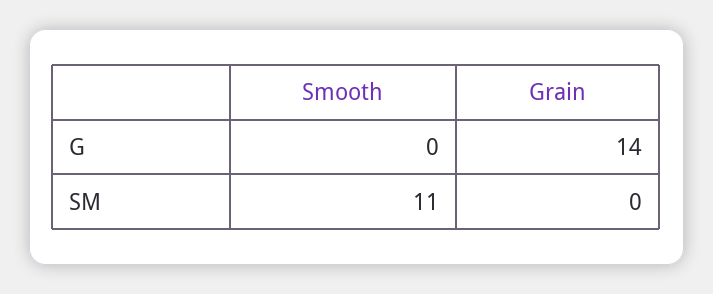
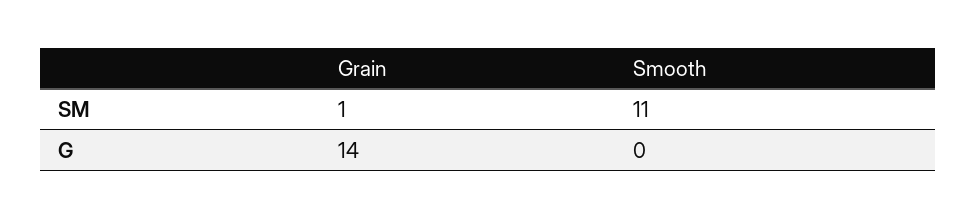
  {
    "Smooth": {
      "G": 0,
      "SM": 11
    },
    "Grain": {
      "G": 14,
-     "SM": 0
+     "SM": 1
    }
  }

